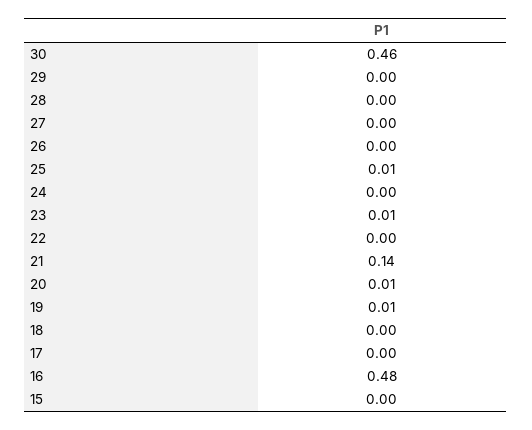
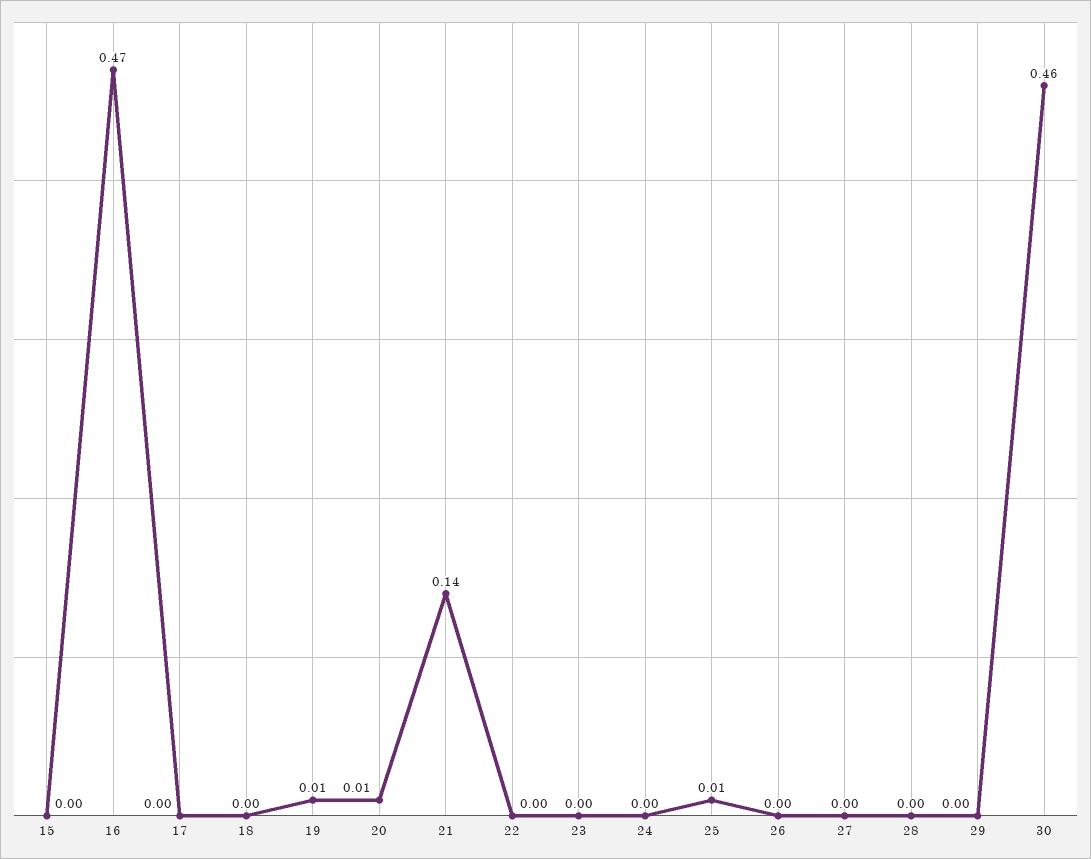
  {
    "30": 0.46,
    "29": 0,
    "28": 0,
    "27": 0,
    "26": 0,
    "25": 0.01,
    "24": 0,
-   "23": 0.01,
+   "23": 0,
    "22": 0,
    "21": 0.14,
    "20": 0.01,
    "19": 0.01,
    "18": 0,
    "17": 0,
-   "16": 0.48,
+   "16": 0.47,
    "15": 0
  }

